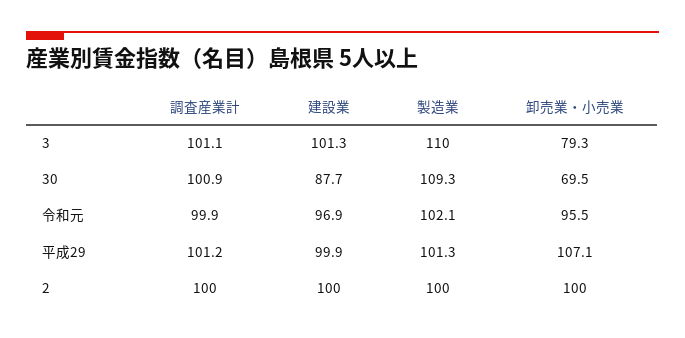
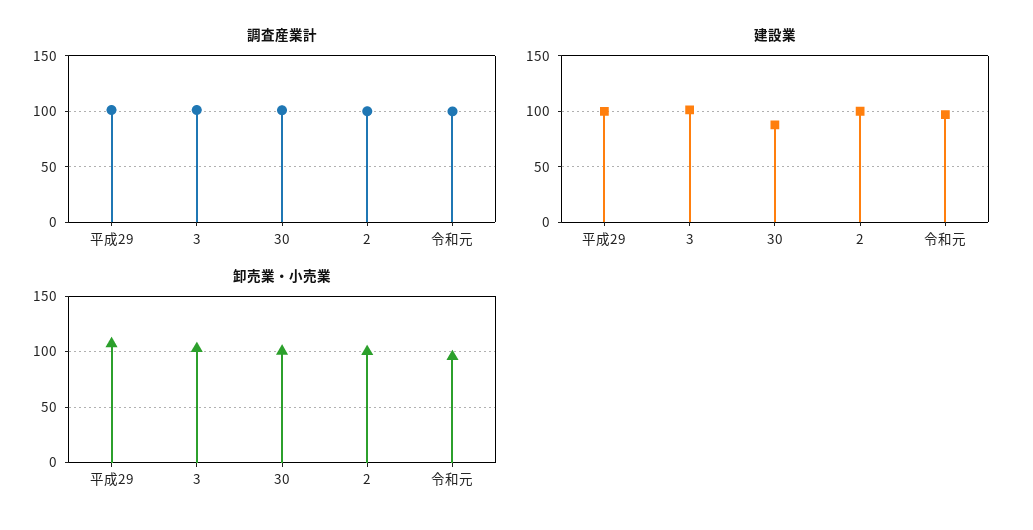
  {
    "調査産業計": {
      "3": 101.1,
      "30": 100.9,
      "令和元": 99.9,
      "平成29": 101.2,
      "2": 100
    },
    "建設業": {
      "3": 101.3,
      "30": 87.7,
      "令和元": 96.9,
      "平成29": 99.9,
      "2": 100
    },
-   "製造業": {
-     "3": 110,
-     "30": 109.3,
-     "令和元": 102.1,
-     "平成29": 101.3,
-     "2": 100
-   },
    "卸売業・小売業": {
-     "3": 79.3,
+     "3": 100,
-     "30": 69.5,
+     "30": 100,
      "令和元": 95.5,
      "平成29": 107.1,
      "2": 100
    }
  }

